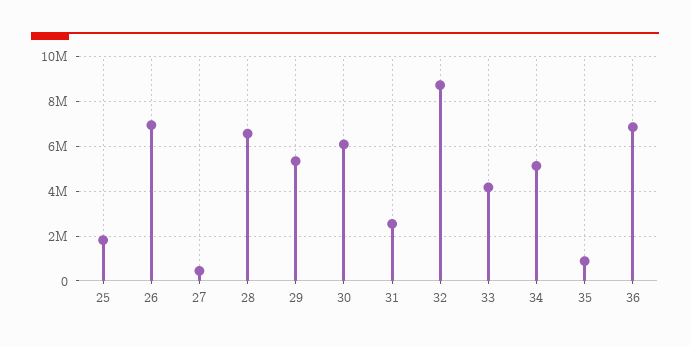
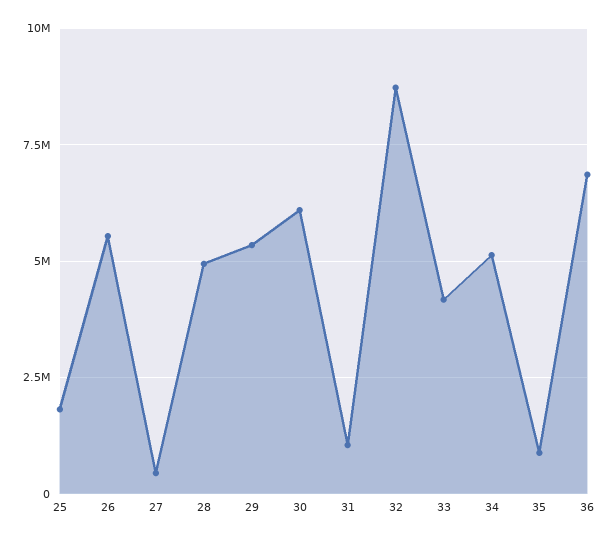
  {
    "25": 1750000,
-   "26": 7000000,
+   "26": 5500000,
    "27": 500000,
-   "28": 6500000,
+   "28": 5000000,
    "29": 5250000,
    "30": 6000000,
-   "31": 2500000,
+   "31": 1000000,
    "32": 8750000,
    "33": 4250000,
    "34": 5250000,
    "35": 1000000,
    "36": 6750000
  }

